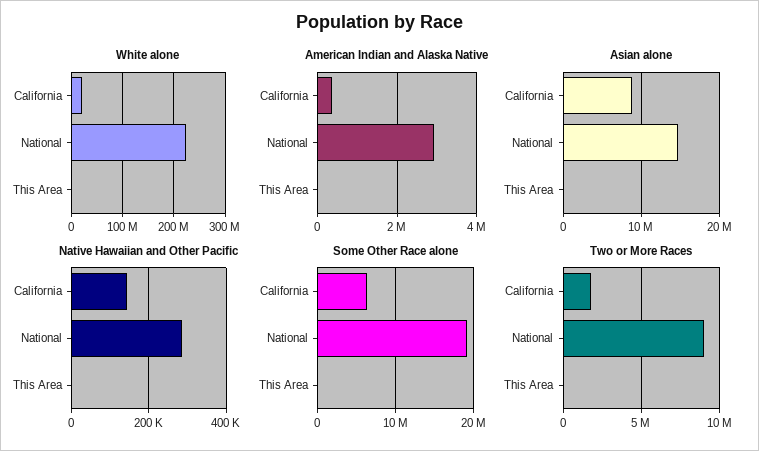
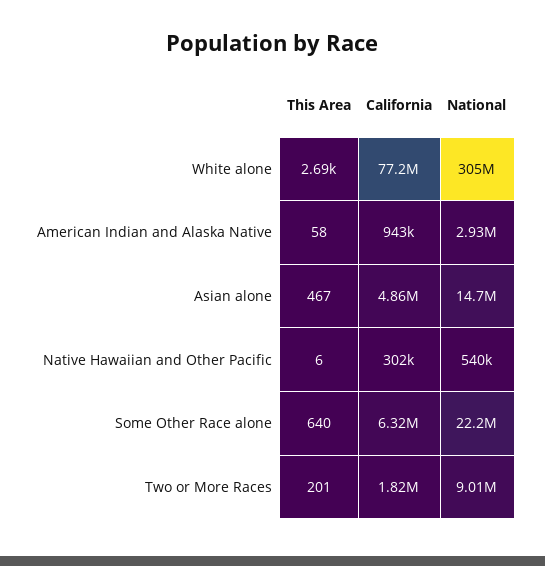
  {
    "White alone": {
-     "California": 20000000,
+     "California": 77200000,
-     "National": 220000000,
+     "National": 305000000,
      "This Area": 2690
    },
    "American Indian and Alaska Native": {
-     "California": 400000,
+     "California": 943000,
      "National": 2930000,
      "This Area": 58
    },
    "Asian alone": {
-     "California": 9000000,
+     "California": 4860000,
      "National": 14700000,
      "This Area": 467
    },
    "Native Hawaiian and Other Pacific": {
-     "California": 140000,
+     "California": 302000,
-     "National": 280000,
+     "National": 540000,
      "This Area": 6
    },
    "Some Other Race alone": {
      "California": 6320000,
-     "National": 19000000,
+     "National": 22200000,
      "This Area": 640
    },
    "Two or More Races": {
      "California": 1820000,
      "National": 9010000,
      "This Area": 201
    }
  }

